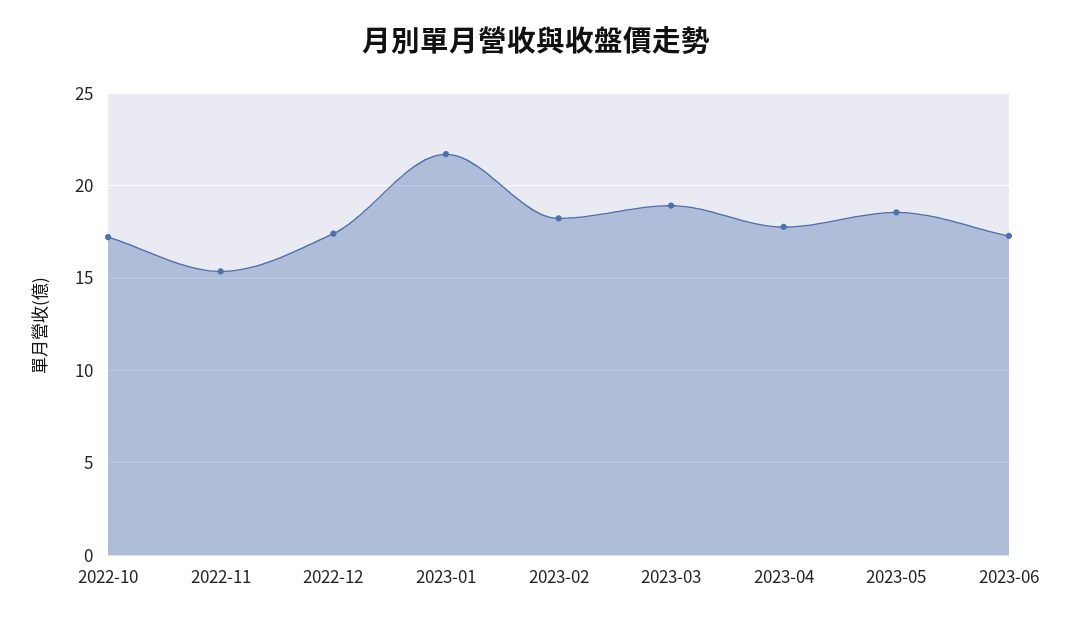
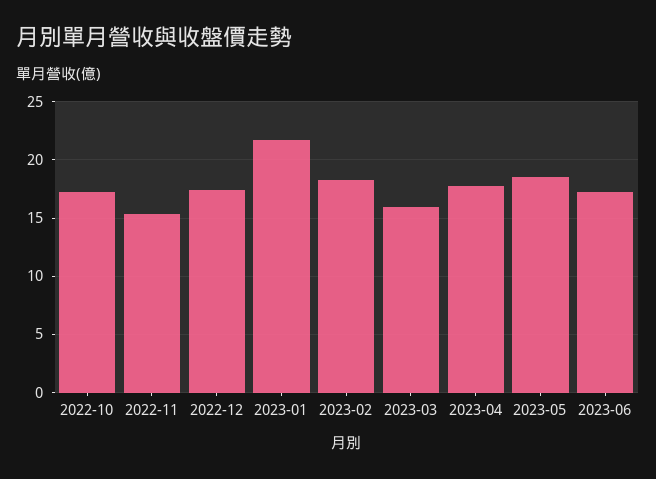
  {
    "2022-10": 17,
    "2022-11": 15.5,
    "2022-12": 17.5,
    "2023-01": 21.5,
    "2023-02": 18,
-   "2023-03": 19,
+   "2023-03": 16,
    "2023-04": 18,
    "2023-05": 18.5,
    "2023-06": 17.5
  }

